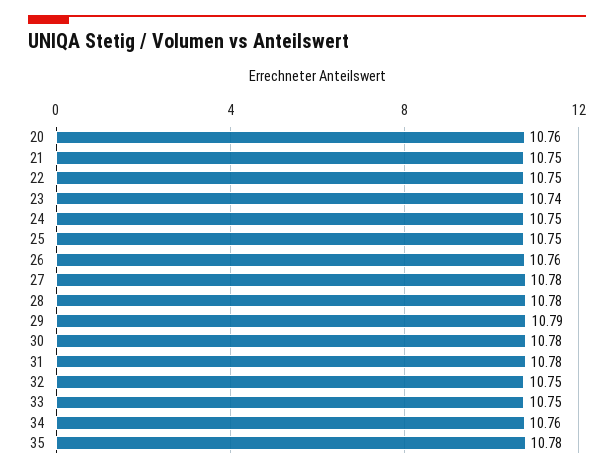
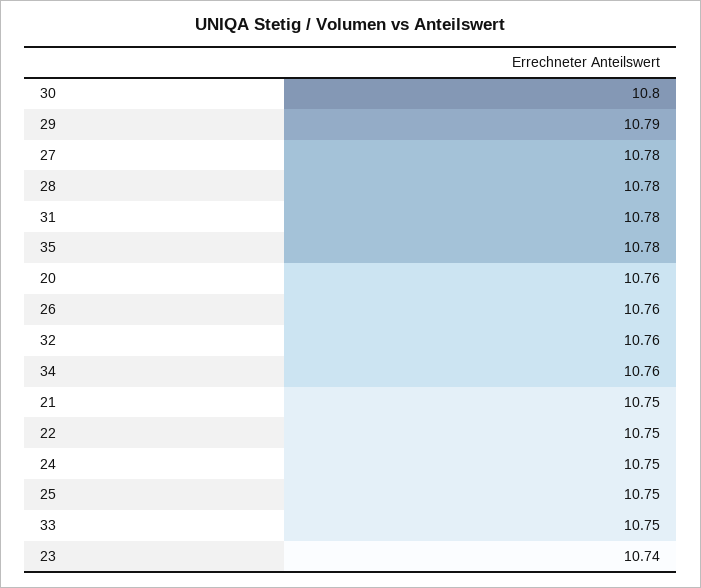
  {
    "20": 10.76,
    "21": 10.75,
    "22": 10.75,
    "23": 10.74,
    "24": 10.75,
    "25": 10.75,
    "26": 10.76,
    "27": 10.78,
    "28": 10.78,
    "29": 10.79,
-   "30": 10.78,
+   "30": 10.8,
    "31": 10.78,
-   "32": 10.75,
+   "32": 10.76,
    "33": 10.75,
    "34": 10.76,
    "35": 10.78
  }

